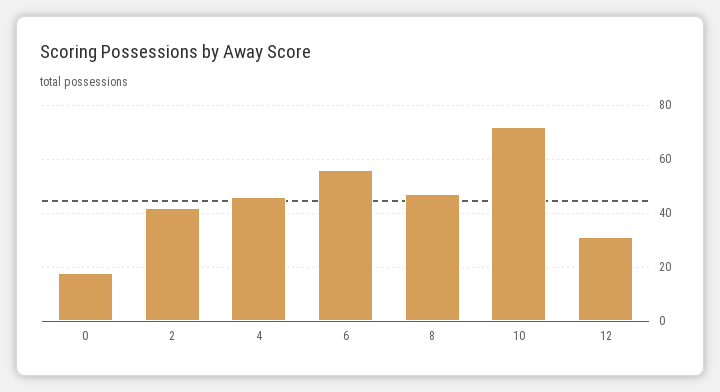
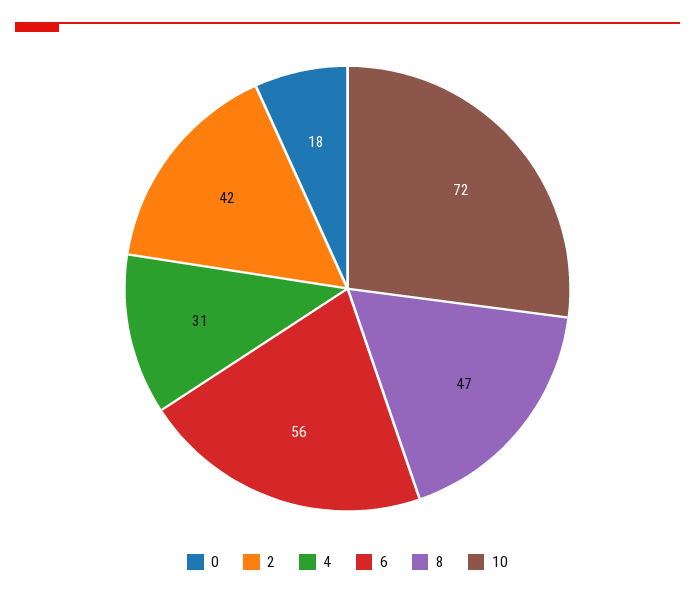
  {
    "0": 18,
    "2": 42,
-   "4": 45,
+   "4": 31,
    "6": 56,
    "8": 47,
-   "10": 72,
+   "10": 72
-   "12": 30
  }

